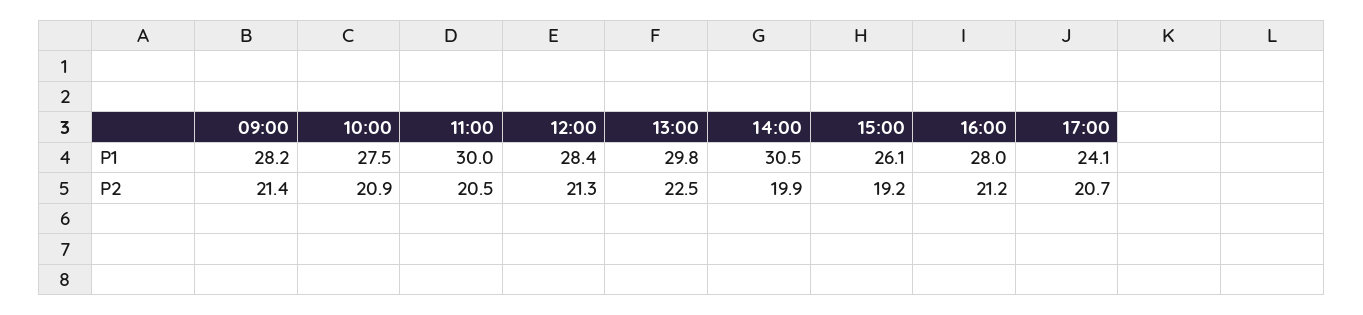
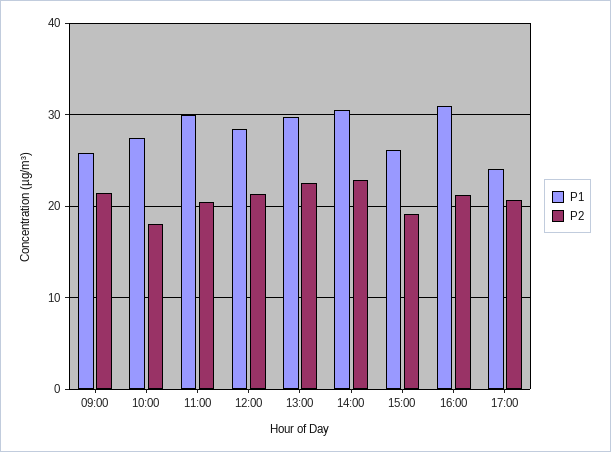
  {
    "P1": {
-     "09:00": 28.2,
+     "09:00": 26,
      "10:00": 27.5,
      "11:00": 30,
      "12:00": 28.4,
      "13:00": 29.8,
      "14:00": 30.5,
      "15:00": 26.1,
-     "16:00": 28,
+     "16:00": 31,
      "17:00": 24.1
    },
    "P2": {
      "09:00": 21.4,
-     "10:00": 20.9,
+     "10:00": 18,
      "11:00": 20.5,
      "12:00": 21.3,
      "13:00": 22.5,
-     "14:00": 19.9,
+     "14:00": 23,
      "15:00": 19.2,
      "16:00": 21.2,
      "17:00": 20.7
    }
  }

